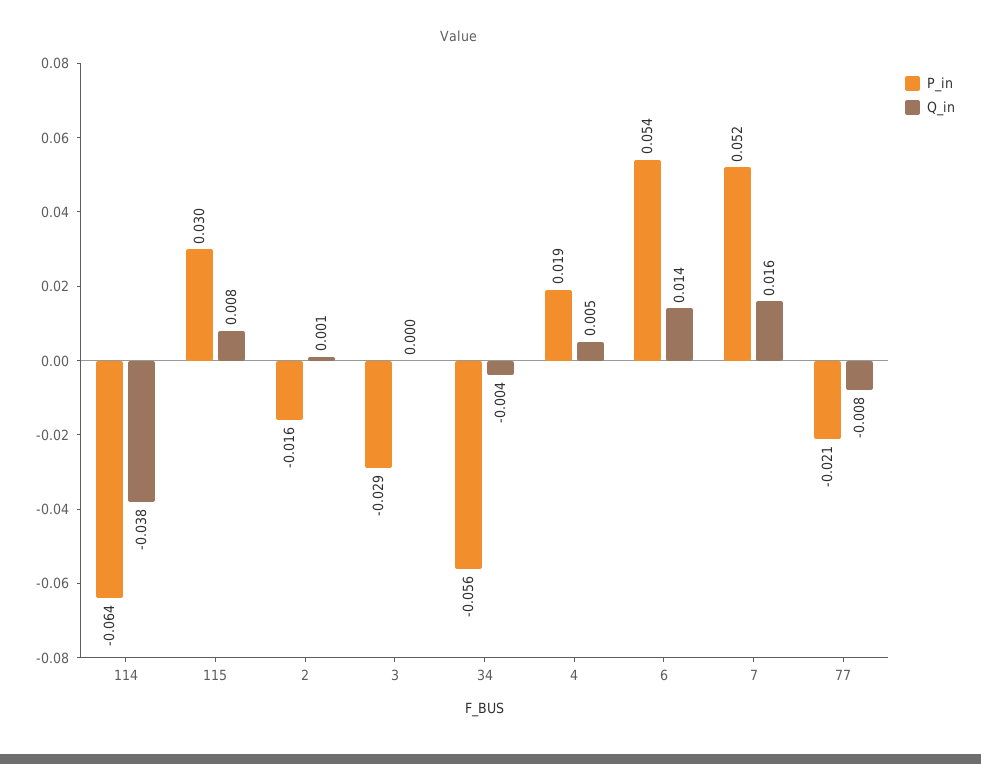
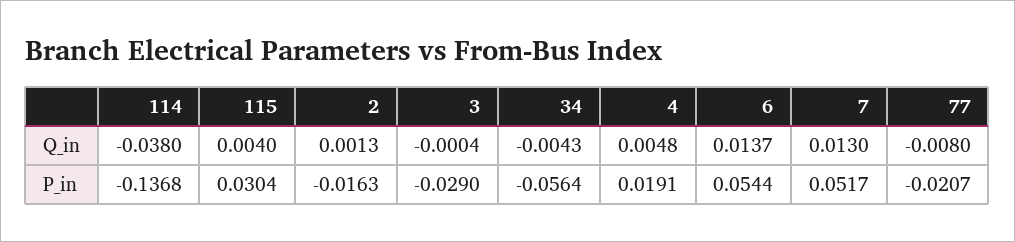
  {
    "P_in": {
-     "114": -0.064,
+     "114": -0.1368,
      "115": 0.0304,
      "2": -0.0163,
      "3": -0.029,
      "34": -0.0564,
      "4": 0.0191,
      "6": 0.0544,
      "7": 0.0517,
      "77": -0.0207
    },
    "Q_in": {
      "114": -0.038,
-     "115": 0.008,
+     "115": 0.004,
      "2": 0.0013,
      "3": -0.0004,
      "34": -0.0043,
      "4": 0.0048,
      "6": 0.0137,
-     "7": 0.016,
+     "7": 0.013,
      "77": -0.008
    }
  }

